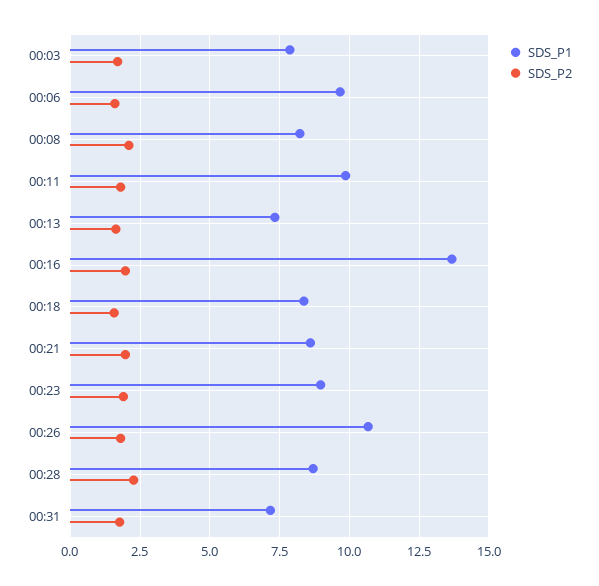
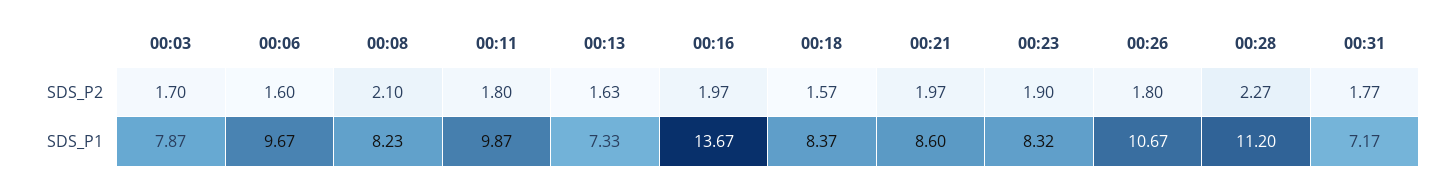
  {
    "SDS_P1": {
      "00:03": 7.87,
      "00:06": 9.67,
      "00:08": 8.23,
      "00:11": 9.87,
      "00:13": 7.33,
      "00:16": 13.67,
      "00:18": 8.37,
      "00:21": 8.6,
-     "00:23": 9,
+     "00:23": 8.32,
      "00:26": 10.67,
-     "00:28": 8.75,
+     "00:28": 11.2,
      "00:31": 7.17
    },
    "SDS_P2": {
      "00:03": 1.7,
      "00:06": 1.6,
      "00:08": 2.1,
      "00:11": 1.8,
      "00:13": 1.63,
      "00:16": 1.97,
      "00:18": 1.57,
      "00:21": 1.97,
      "00:23": 1.9,
      "00:26": 1.8,
      "00:28": 2.27,
      "00:31": 1.77
    }
  }

